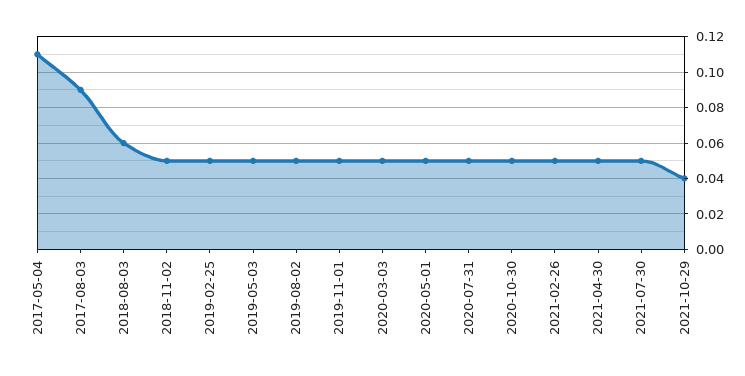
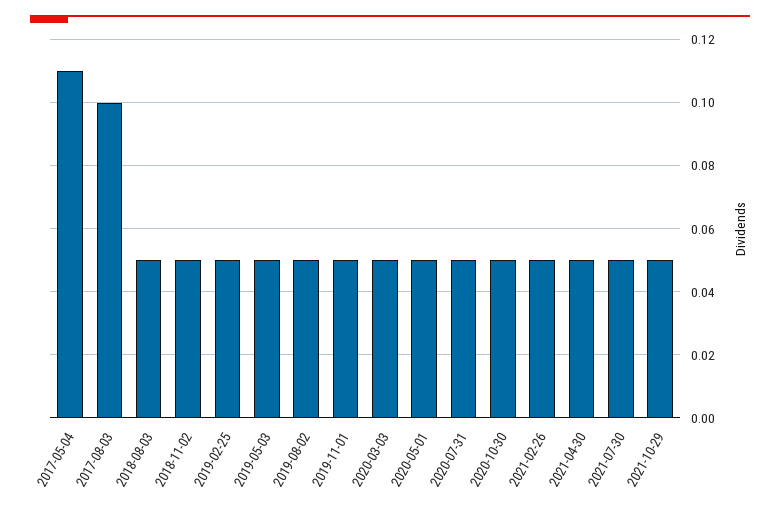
  {
    "2017-05-04": 0.11,
-   "2017-08-03": 0.09,
+   "2017-08-03": 0.1,
-   "2018-08-03": 0.06,
+   "2018-08-03": 0.05,
    "2018-11-02": 0.05,
    "2019-02-25": 0.05,
    "2019-05-03": 0.05,
    "2019-08-02": 0.05,
    "2019-11-01": 0.05,
    "2020-03-03": 0.05,
    "2020-05-01": 0.05,
    "2020-07-31": 0.05,
    "2020-10-30": 0.05,
    "2021-02-26": 0.05,
    "2021-04-30": 0.05,
    "2021-07-30": 0.05,
-   "2021-10-29": 0.04
+   "2021-10-29": 0.05
  }

